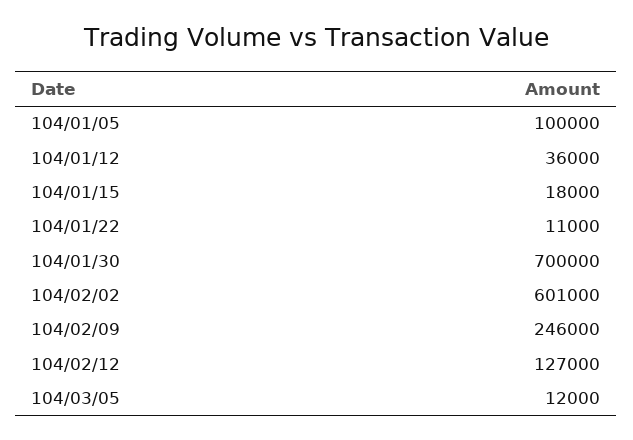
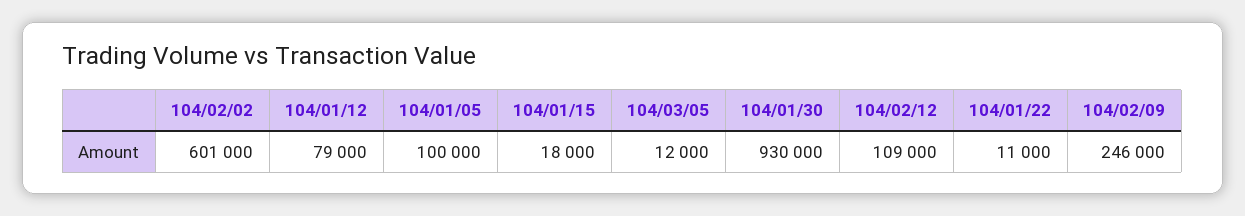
  {
    "104/01/05": 100000,
-   "104/01/12": 36000,
+   "104/01/12": 79000,
    "104/01/15": 18000,
    "104/01/22": 11000,
-   "104/01/30": 700000,
+   "104/01/30": 930000,
    "104/02/02": 601000,
    "104/02/09": 246000,
-   "104/02/12": 127000,
+   "104/02/12": 109000,
    "104/03/05": 12000
  }

